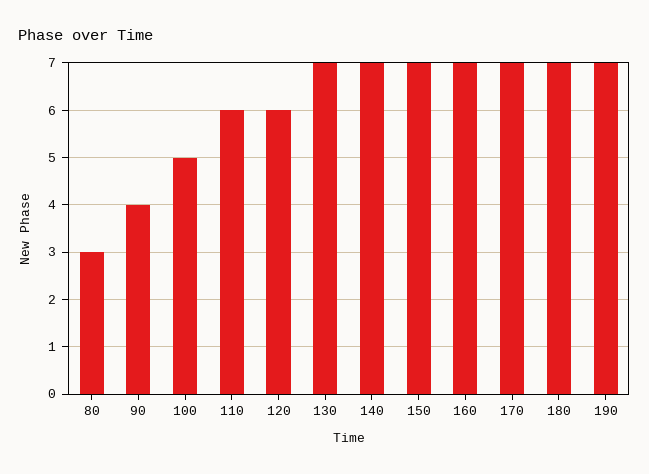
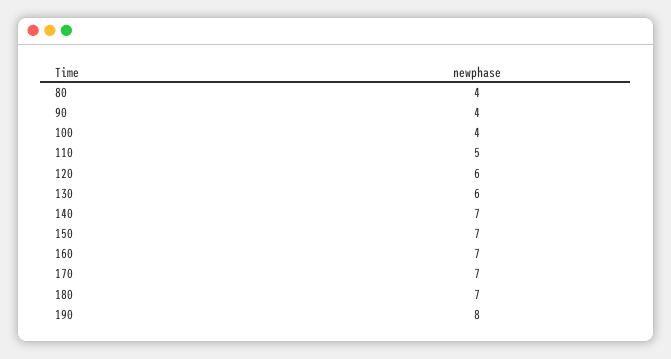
  {
-   "80": 3,
+   "80": 4,
    "90": 4,
-   "100": 5,
+   "100": 4,
-   "110": 6,
+   "110": 5,
    "120": 6,
-   "130": 7,
+   "130": 6,
    "140": 7,
    "150": 7,
    "160": 7,
    "170": 7,
    "180": 7,
-   "190": 7
+   "190": 8
  }

